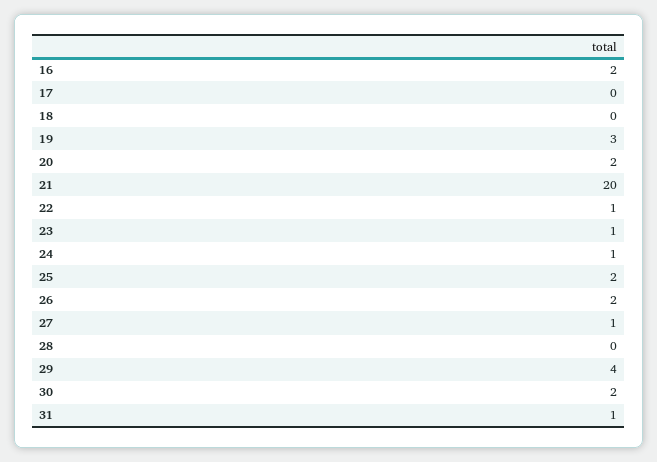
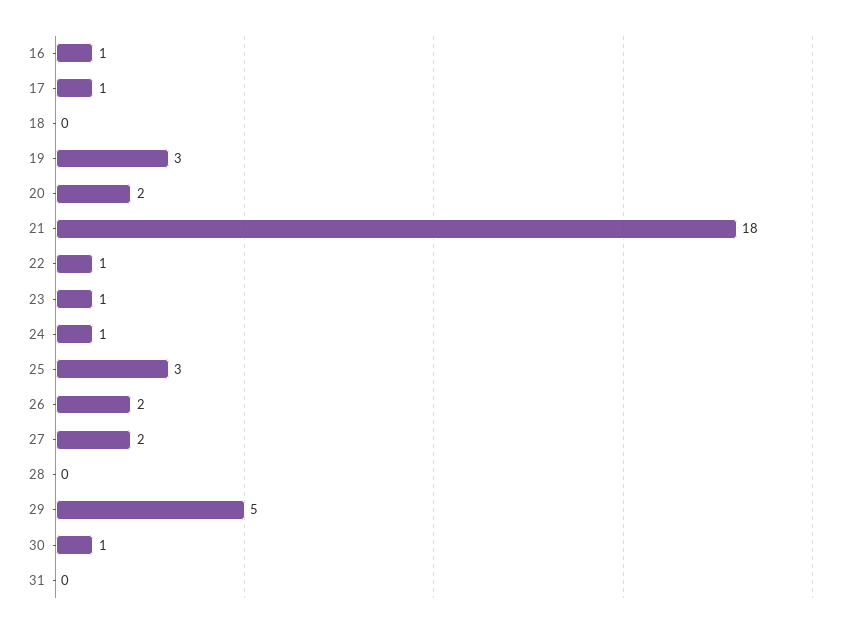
  {
-   "16": 2,
+   "16": 1,
-   "17": 0,
+   "17": 1,
    "18": 0,
    "19": 3,
    "20": 2,
-   "21": 20,
+   "21": 18,
    "22": 1,
    "23": 1,
    "24": 1,
-   "25": 2,
+   "25": 3,
    "26": 2,
-   "27": 1,
+   "27": 2,
    "28": 0,
-   "29": 4,
+   "29": 5,
-   "30": 2,
+   "30": 1,
-   "31": 1
+   "31": 0
  }

